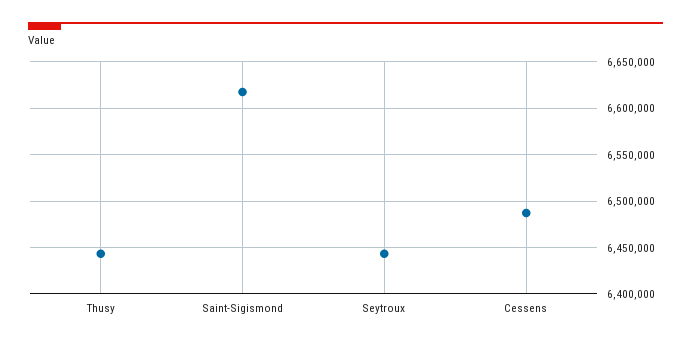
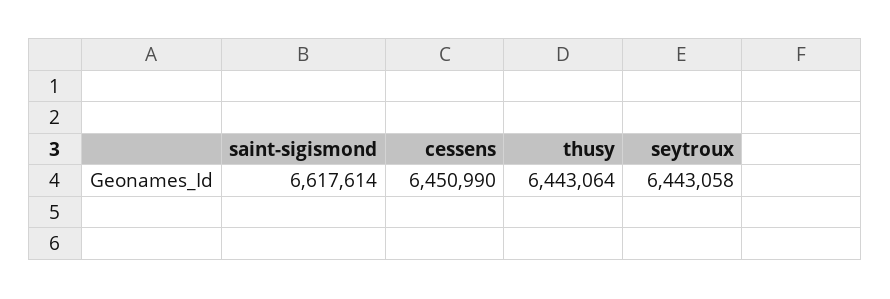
  {
    "Thusy": 6443064,
    "Saint-Sigismond": 6617614,
    "Seytroux": 6443058,
-   "Cessens": 6490000
+   "Cessens": 6450990
  }

